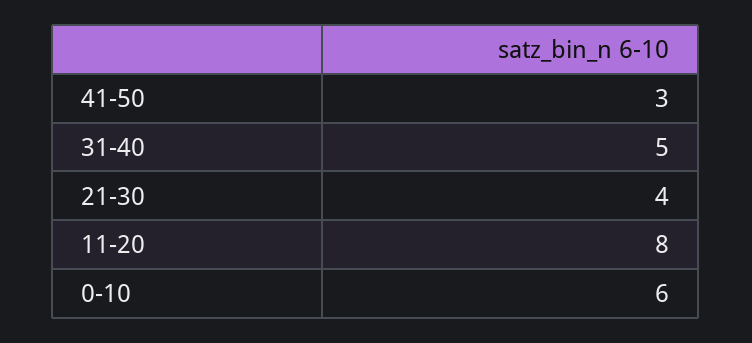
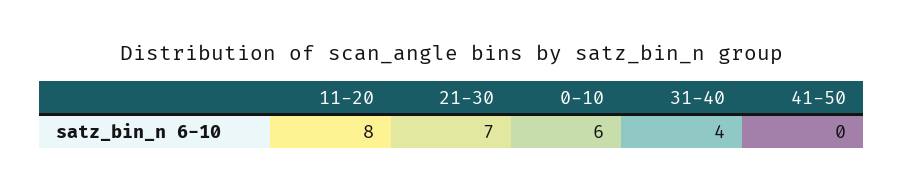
  {
-   "41-50": 3,
+   "41-50": 0,
-   "31-40": 5,
+   "31-40": 4,
-   "21-30": 4,
+   "21-30": 7,
    "11-20": 8,
    "0-10": 6
  }

